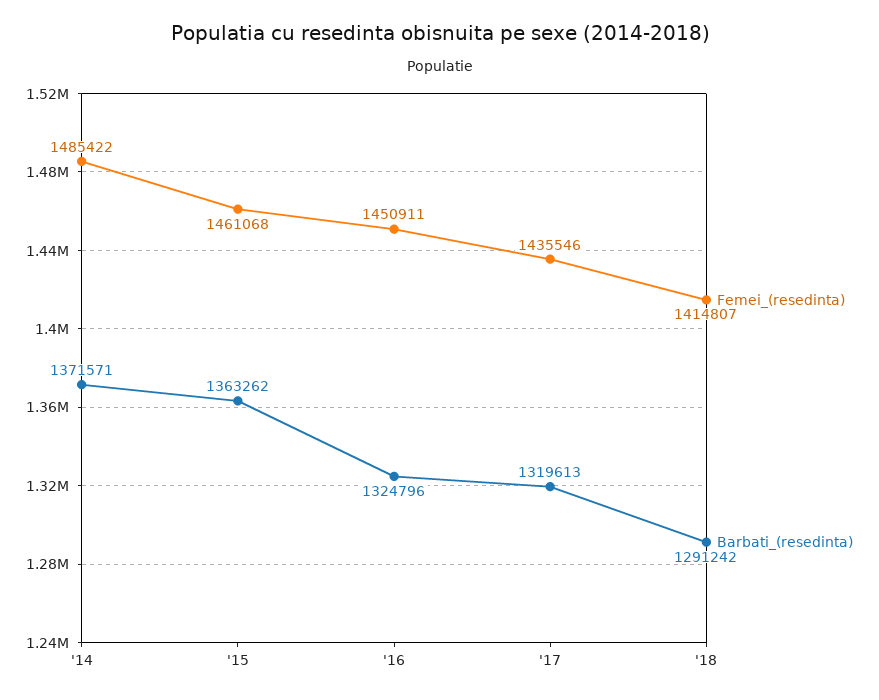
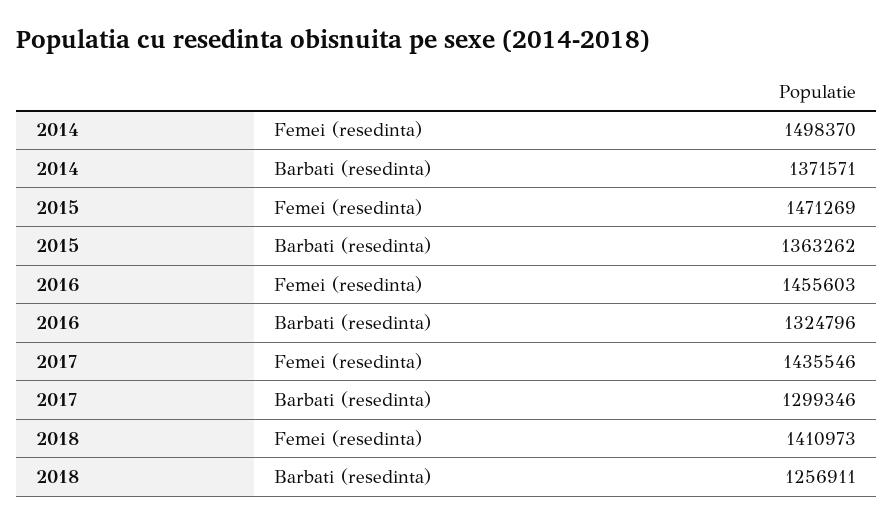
  {
    "Femei_(resedinta)": {
-     "'14": 1485422,
+     "'14": 1498370,
-     "'15": 1461068,
+     "'15": 1471269,
-     "'16": 1450911,
+     "'16": 1455603,
      "'17": 1435546,
-     "'18": 1414807
+     "'18": 1410973
    },
    "Barbati_(resedinta)": {
      "'14": 1371571,
      "'15": 1363262,
      "'16": 1324796,
-     "'17": 1319613,
+     "'17": 1299346,
-     "'18": 1291242
+     "'18": 1256911
    }
  }

